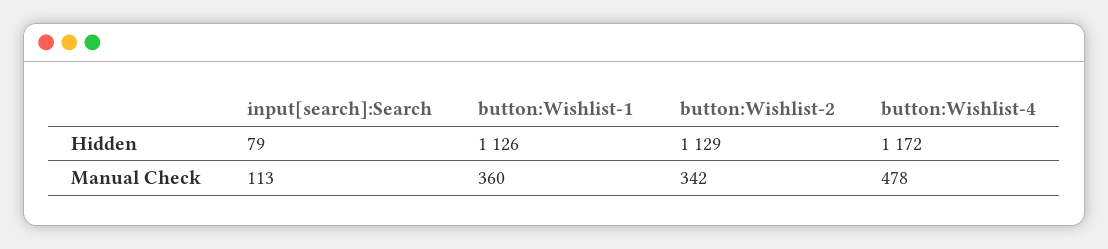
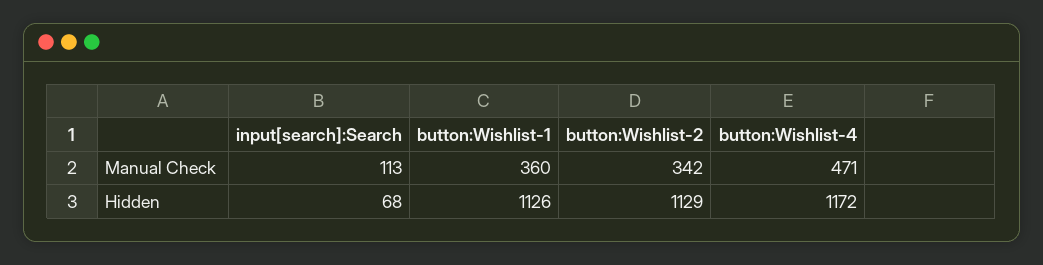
  {
    "input[search]:Search": {
-     "Hidden": 79,
+     "Hidden": 68,
      "Manual Check": 113
    },
    "button:Wishlist-1": {
      "Hidden": 1126,
      "Manual Check": 360
    },
    "button:Wishlist-2": {
      "Hidden": 1129,
      "Manual Check": 342
    },
    "button:Wishlist-4": {
      "Hidden": 1172,
-     "Manual Check": 478
+     "Manual Check": 471
    }
  }

